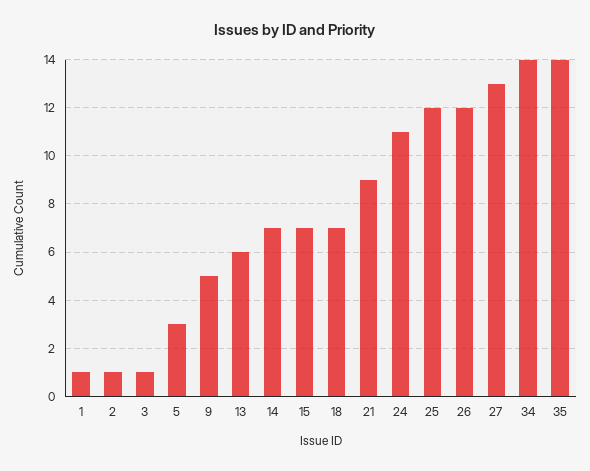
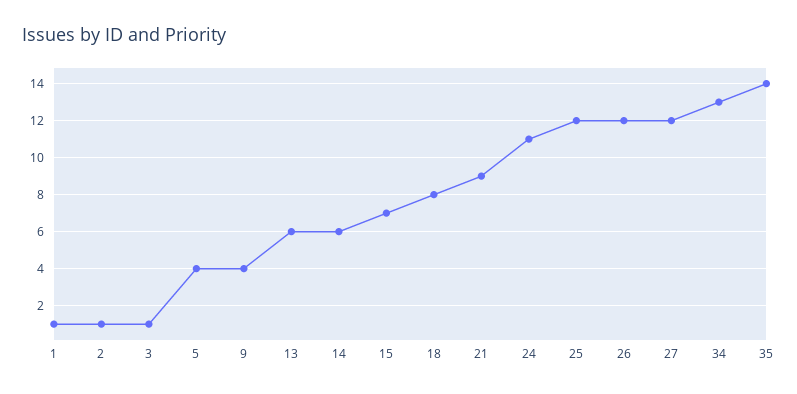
  {
    "1": 1,
    "2": 1,
    "3": 1,
-   "5": 3,
+   "5": 4,
-   "9": 5,
+   "9": 4,
    "13": 6,
-   "14": 7,
+   "14": 6,
    "15": 7,
-   "18": 7,
+   "18": 8,
    "21": 9,
    "24": 11,
    "25": 12,
    "26": 12,
-   "27": 13,
+   "27": 12,
-   "34": 14,
+   "34": 13,
    "35": 14
  }

